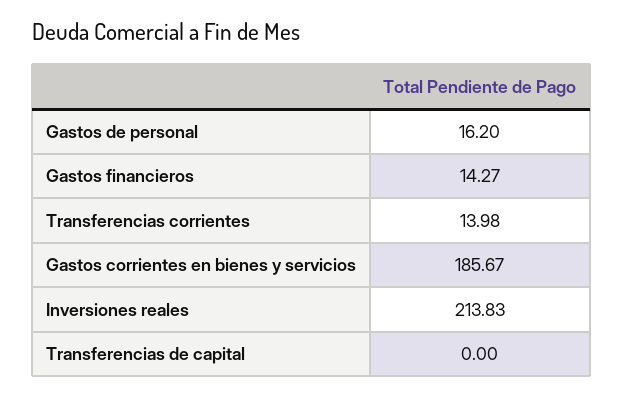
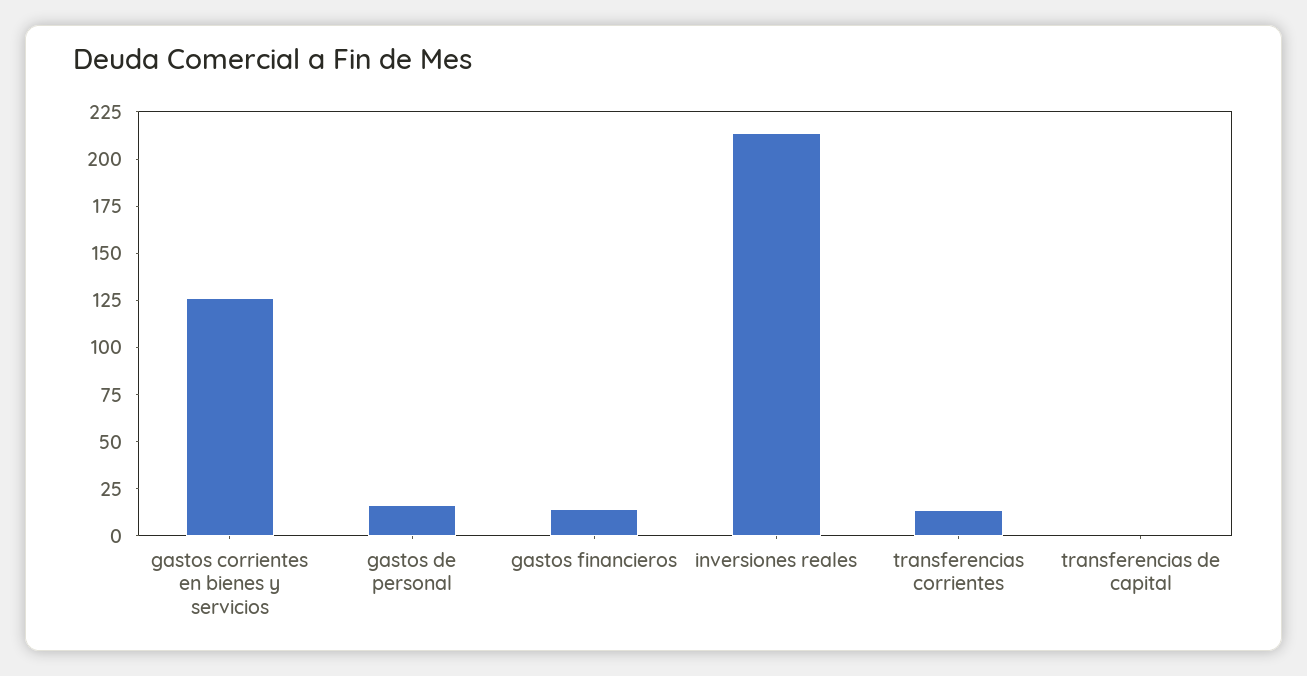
  {
    "Gastos de personal": 16.2,
    "Gastos financieros": 14.27,
    "Transferencias corrientes": 13.98,
-   "Gastos corrientes en bienes y servicios": 185.67,
+   "Gastos corrientes en bienes y servicios": 125,
    "Inversiones reales": 213.83,
    "Transferencias de capital": 0
  }

